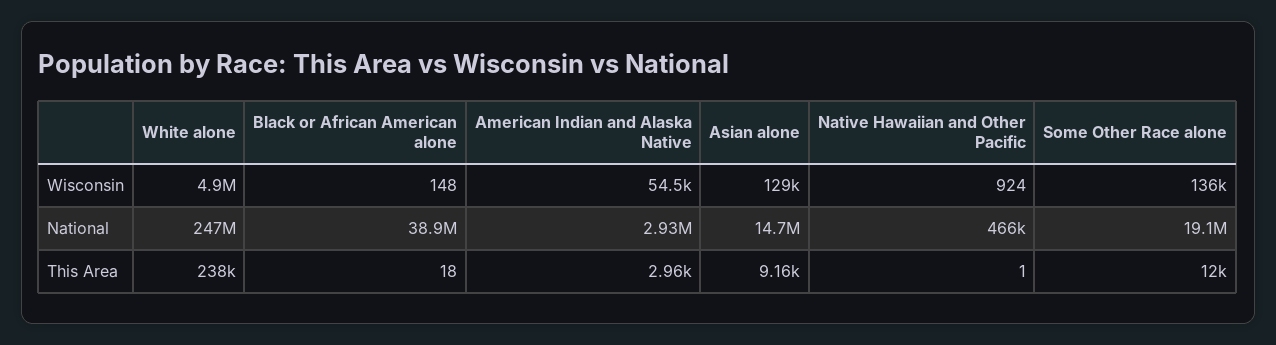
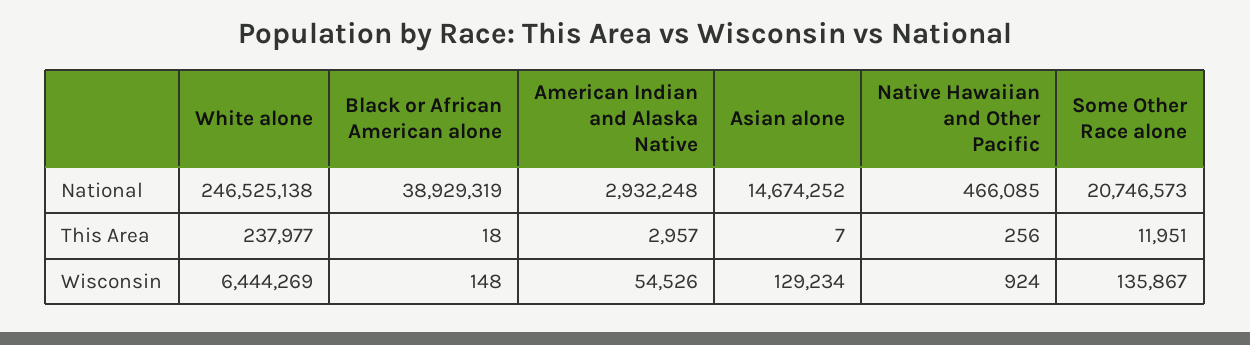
  {
    "White alone": {
-     "Wisconsin": 4900000,
+     "Wisconsin": 6444269,
      "National": 246525138,
      "This Area": 237977
    },
    "Black or African American alone": {
      "Wisconsin": 148,
      "National": 38929319,
      "This Area": 18
    },
    "American Indian and Alaska Native": {
      "Wisconsin": 54526,
      "National": 2932248,
      "This Area": 2957
    },
    "Asian alone": {
      "Wisconsin": 129234,
      "National": 14674252,
-     "This Area": 9160
+     "This Area": 7
    },
    "Native Hawaiian and Other Pacific": {
      "Wisconsin": 924,
      "National": 466085,
-     "This Area": 1
+     "This Area": 256
    },
    "Some Other Race alone": {
      "Wisconsin": 135867,
-     "National": 19100000,
+     "National": 20746573,
      "This Area": 11951
    }
  }

